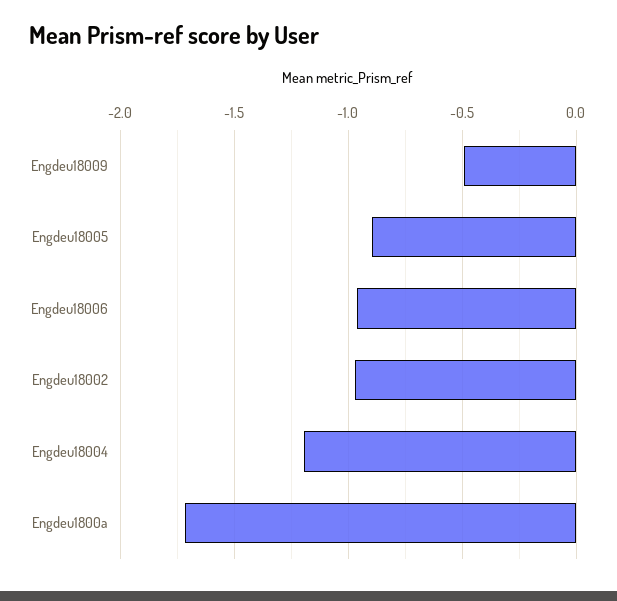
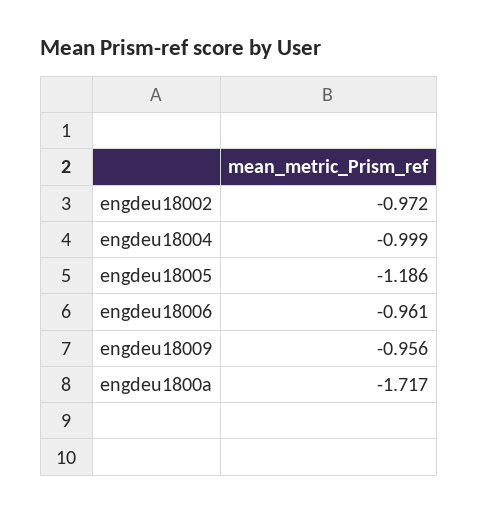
  {
-   "Engdeu18009": -0.5,
+   "Engdeu18009": -0.956,
-   "Engdeu18005": -0.9,
+   "Engdeu18005": -1.186,
    "Engdeu18006": -0.961,
    "Engdeu18002": -0.972,
-   "Engdeu18004": -1.2,
+   "Engdeu18004": -0.999,
    "Engdeu1800a": -1.717
  }

